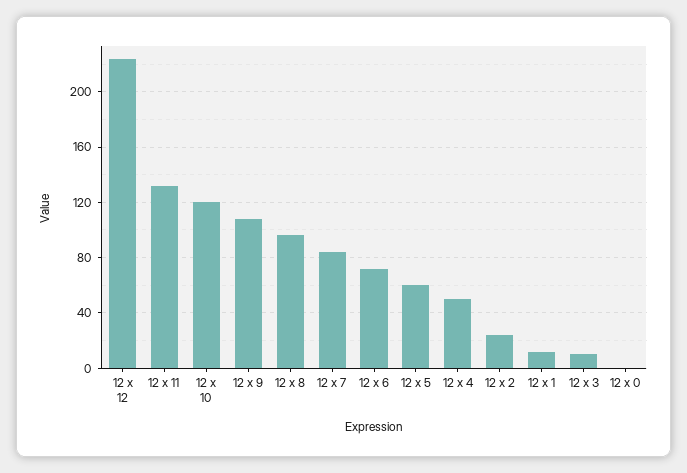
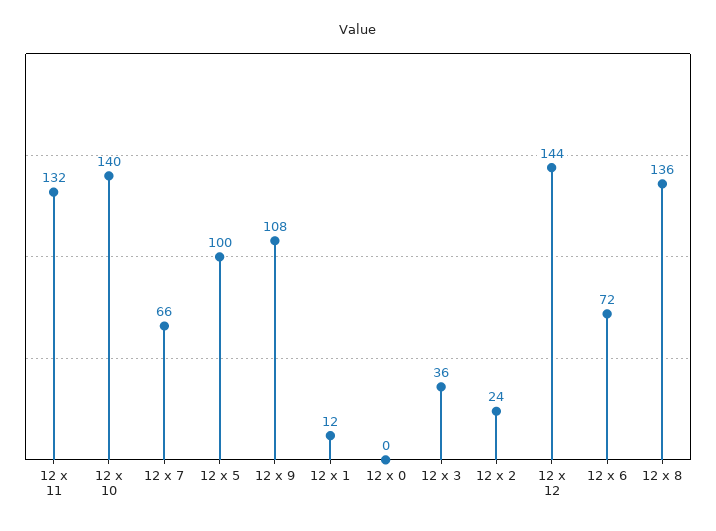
  {
-   "12 x 12": 225,
+   "12 x 12": 144,
    "12 x 11": 132,
-   "12 x 10": 120,
+   "12 x 10": 140,
    "12 x 9": 108,
-   "12 x 8": 95,
+   "12 x 8": 136,
-   "12 x 7": 85,
+   "12 x 7": 66,
    "12 x 6": 72,
-   "12 x 5": 60,
+   "12 x 5": 100,
-   "12 x 4": 50,
    "12 x 2": 24,
    "12 x 1": 12,
-   "12 x 3": 10,
+   "12 x 3": 36,
    "12 x 0": 0
  }

